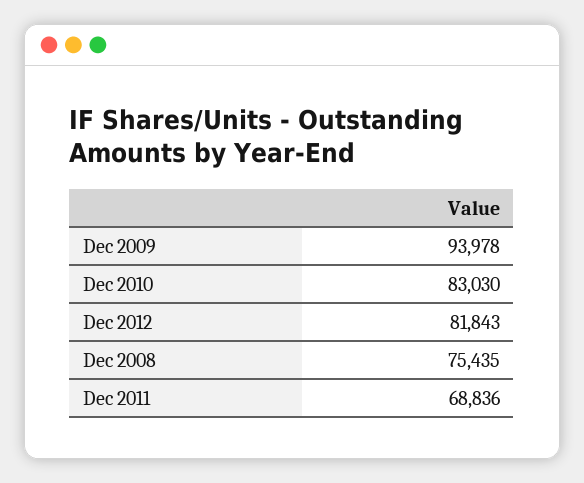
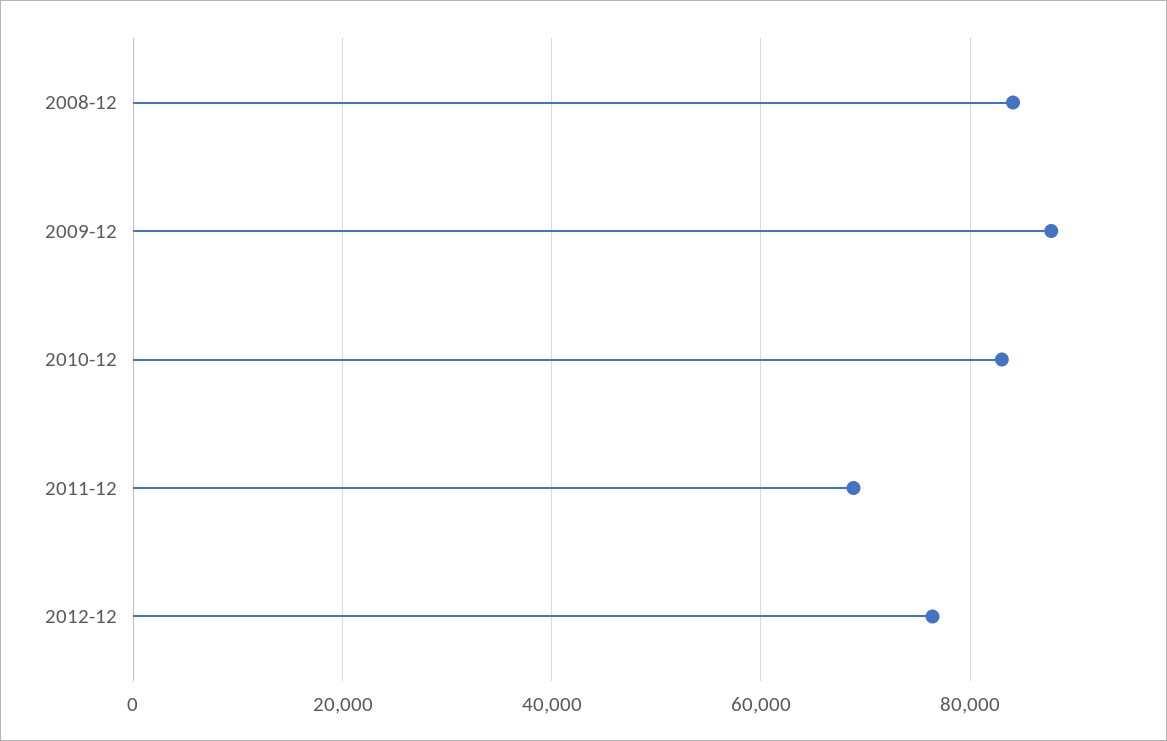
  {
-   "Dec 2009": 93978,
+   "Dec 2009": 88000,
    "Dec 2010": 83030,
-   "Dec 2012": 81843,
+   "Dec 2012": 76000,
-   "Dec 2008": 75435,
+   "Dec 2008": 84000,
    "Dec 2011": 68836
  }

